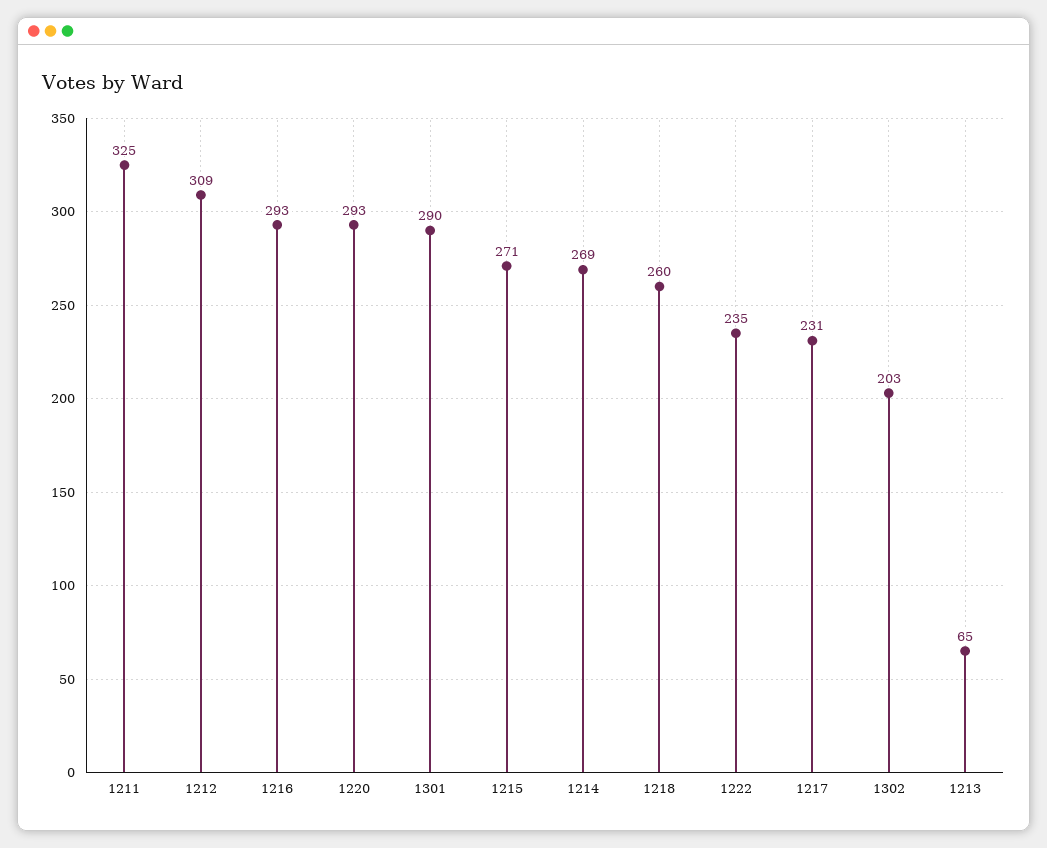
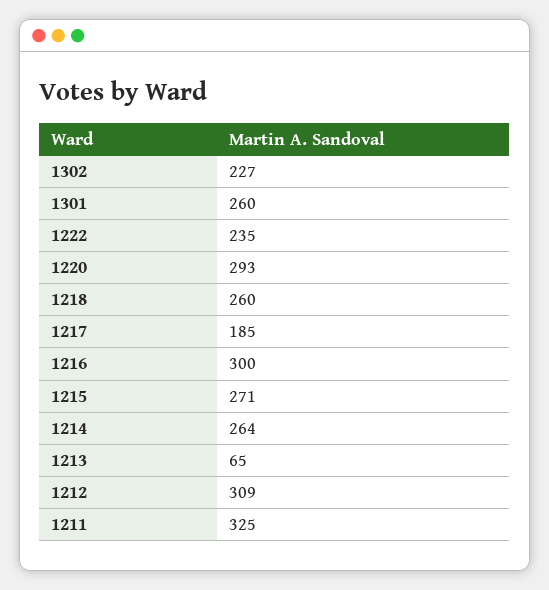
  {
    "1211": 325,
    "1212": 309,
-   "1216": 293,
+   "1216": 300,
    "1220": 293,
-   "1301": 290,
+   "1301": 260,
    "1215": 271,
-   "1214": 269,
+   "1214": 264,
    "1218": 260,
    "1222": 235,
-   "1217": 231,
+   "1217": 185,
-   "1302": 203,
+   "1302": 227,
    "1213": 65
  }

